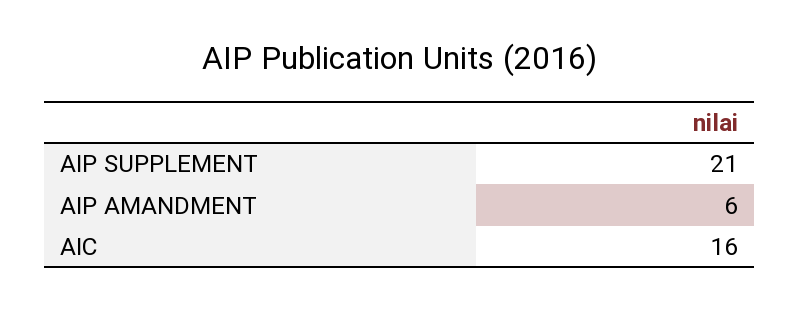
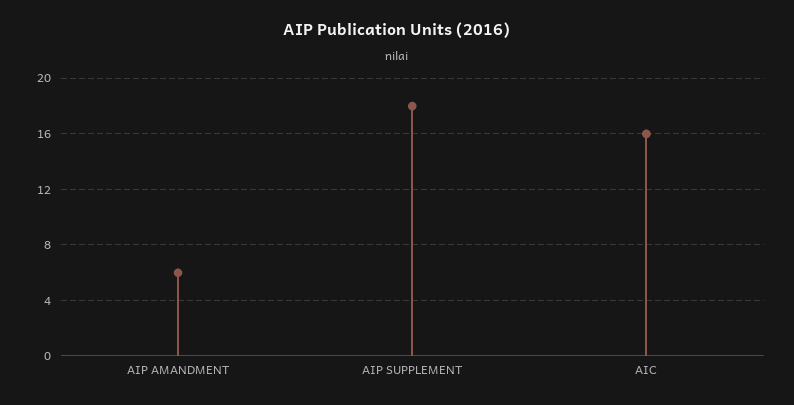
  {
-   "AIP SUPPLEMENT": 21,
+   "AIP SUPPLEMENT": 18,
    "AIP AMANDMENT": 6,
    "AIC": 16
  }

